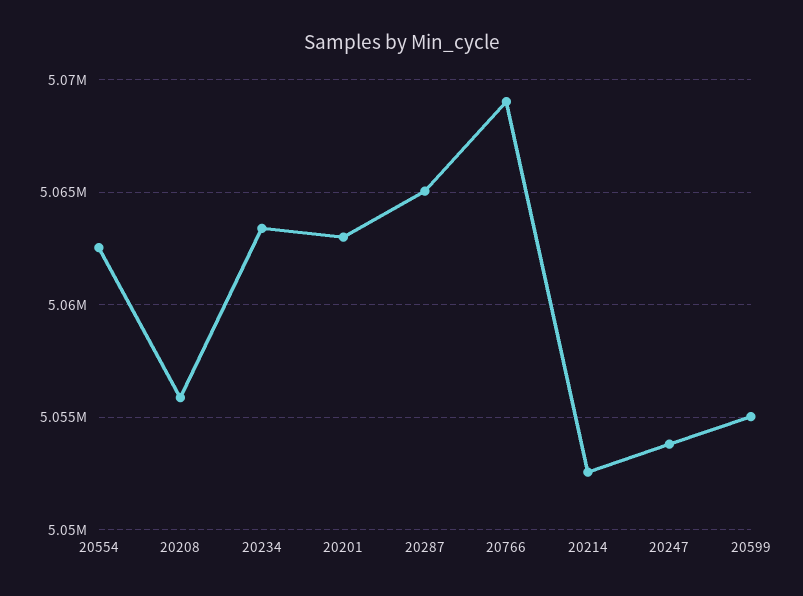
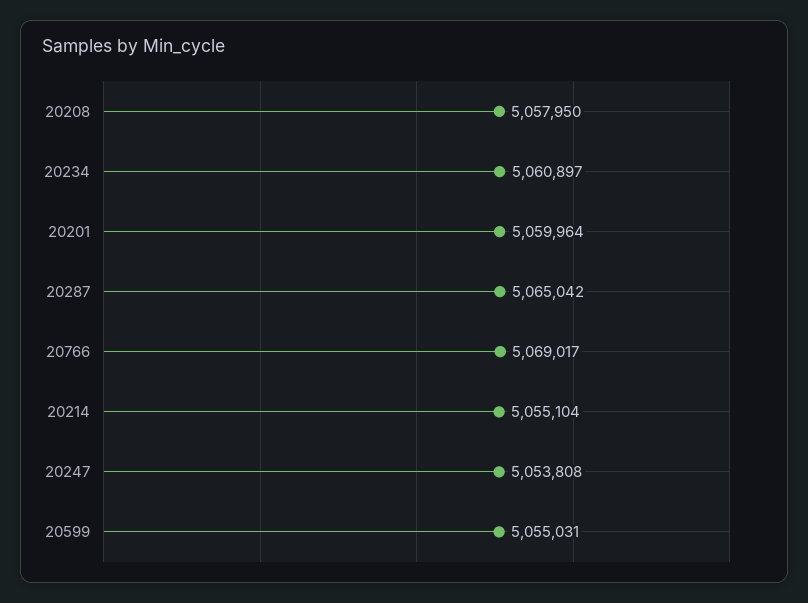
  {
-   "20554": 5062500,
-   "20208": 5056000,
+   "20208": 5057950,
-   "20234": 5063500,
+   "20234": 5060897,
-   "20201": 5063000,
+   "20201": 5059964,
    "20287": 5065042,
    "20766": 5069017,
-   "20214": 5052500,
+   "20214": 5055104,
    "20247": 5053808,
    "20599": 5055031
  }

